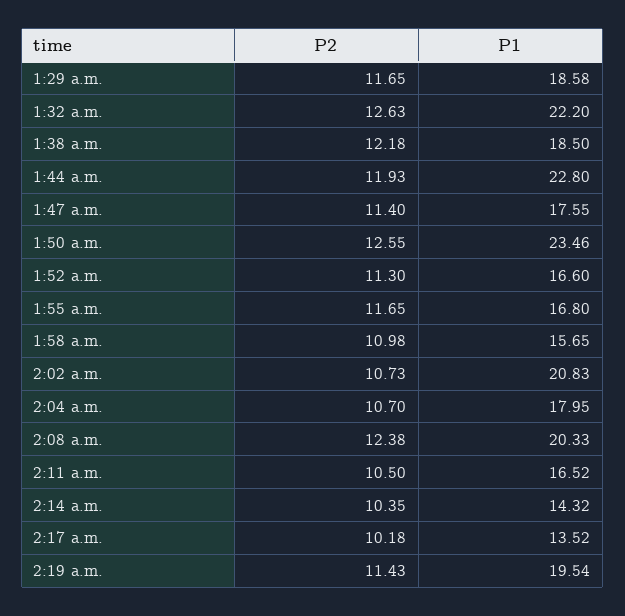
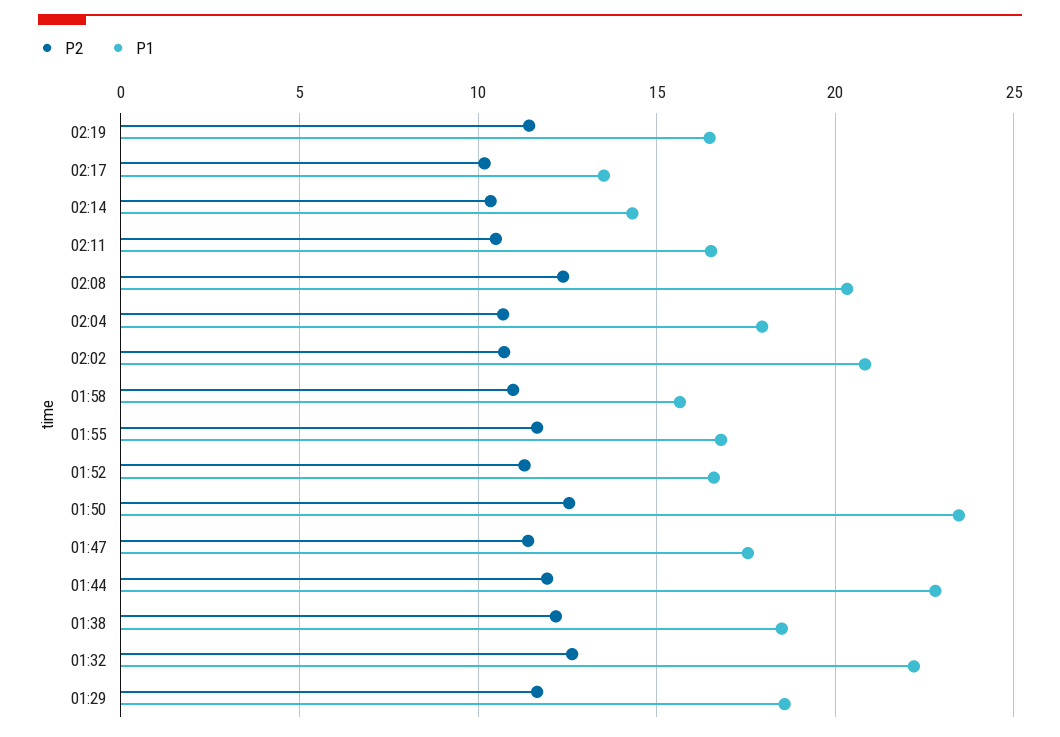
  {
    "P2": {
      "1:29 a.m.": 11.65,
      "1:32 a.m.": 12.63,
      "1:38 a.m.": 12.18,
      "1:44 a.m.": 11.93,
      "1:47 a.m.": 11.4,
      "1:50 a.m.": 12.55,
      "1:52 a.m.": 11.3,
      "1:55 a.m.": 11.65,
      "1:58 a.m.": 10.98,
      "2:02 a.m.": 10.73,
      "2:04 a.m.": 10.7,
      "2:08 a.m.": 12.38,
      "2:11 a.m.": 10.5,
      "2:14 a.m.": 10.35,
      "2:17 a.m.": 10.18,
      "2:19 a.m.": 11.43
    },
    "P1": {
      "1:29 a.m.": 18.58,
      "1:32 a.m.": 22.2,
      "1:38 a.m.": 18.5,
      "1:44 a.m.": 22.8,
      "1:47 a.m.": 17.55,
      "1:50 a.m.": 23.46,
      "1:52 a.m.": 16.6,
      "1:55 a.m.": 16.8,
      "1:58 a.m.": 15.65,
      "2:02 a.m.": 20.83,
      "2:04 a.m.": 17.95,
      "2:08 a.m.": 20.33,
      "2:11 a.m.": 16.52,
      "2:14 a.m.": 14.32,
      "2:17 a.m.": 13.52,
-     "2:19 a.m.": 19.54
+     "2:19 a.m.": 16.5
    }
  }

